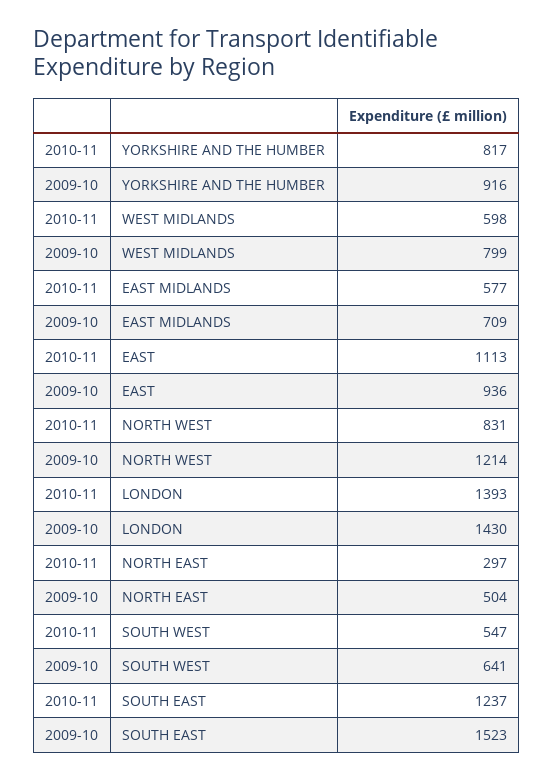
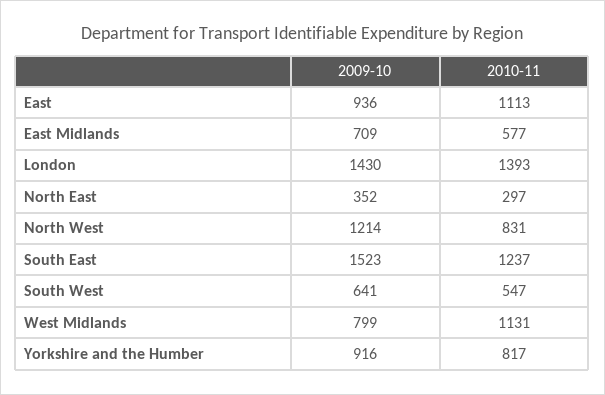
  {
    "2010-11": {
      "YORKSHIRE AND THE HUMBER": 817,
-     "WEST MIDLANDS": 598,
+     "WEST MIDLANDS": 1131,
      "EAST MIDLANDS": 577,
      "EAST": 1113,
      "NORTH WEST": 831,
      "LONDON": 1393,
      "NORTH EAST": 297,
      "SOUTH WEST": 547,
      "SOUTH EAST": 1237
    },
    "2009-10": {
      "YORKSHIRE AND THE HUMBER": 916,
      "WEST MIDLANDS": 799,
      "EAST MIDLANDS": 709,
      "EAST": 936,
      "NORTH WEST": 1214,
      "LONDON": 1430,
-     "NORTH EAST": 504,
+     "NORTH EAST": 352,
      "SOUTH WEST": 641,
      "SOUTH EAST": 1523
    }
  }

